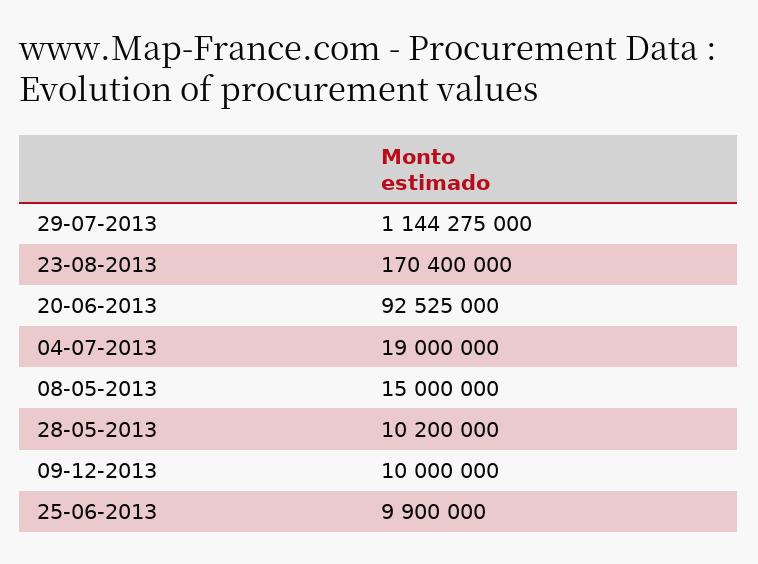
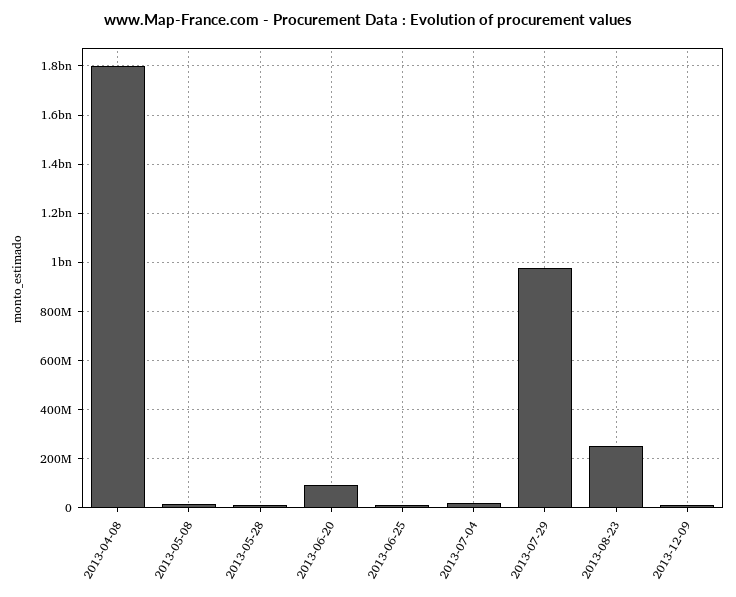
  {
-   "29-07-2013": 1144275000,
+   "29-07-2013": 975000000,
-   "23-08-2013": 170400000,
+   "23-08-2013": 250000000,
    "20-06-2013": 92525000,
    "04-07-2013": 19000000,
    "08-05-2013": 15000000,
    "28-05-2013": 10200000,
    "09-12-2013": 10000000,
-   "25-06-2013": 9900000
+   "25-06-2013": 9900000,
+   "2013-04-08": 1800000000
  }

